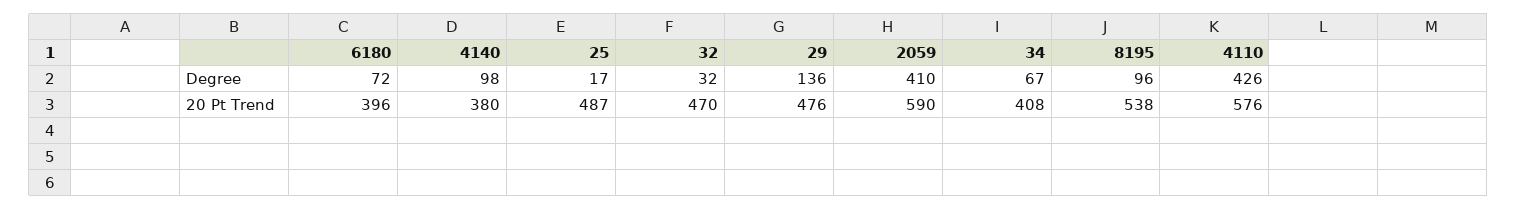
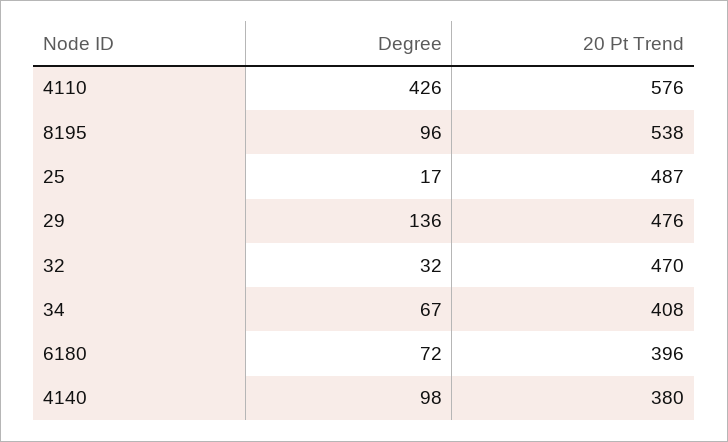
  {
    "6180": {
      "Degree": 72,
      "20 Pt Trend": 396
    },
    "4140": {
      "Degree": 98,
      "20 Pt Trend": 380
    },
    "25": {
      "Degree": 17,
      "20 Pt Trend": 487
    },
    "32": {
      "Degree": 32,
      "20 Pt Trend": 470
    },
    "29": {
      "Degree": 136,
      "20 Pt Trend": 476
    },
-   "2059": {
-     "Degree": 410,
-     "20 Pt Trend": 590
-   },
    "34": {
      "Degree": 67,
      "20 Pt Trend": 408
    },
    "8195": {
      "Degree": 96,
      "20 Pt Trend": 538
    },
    "4110": {
      "Degree": 426,
      "20 Pt Trend": 576
    }
  }

